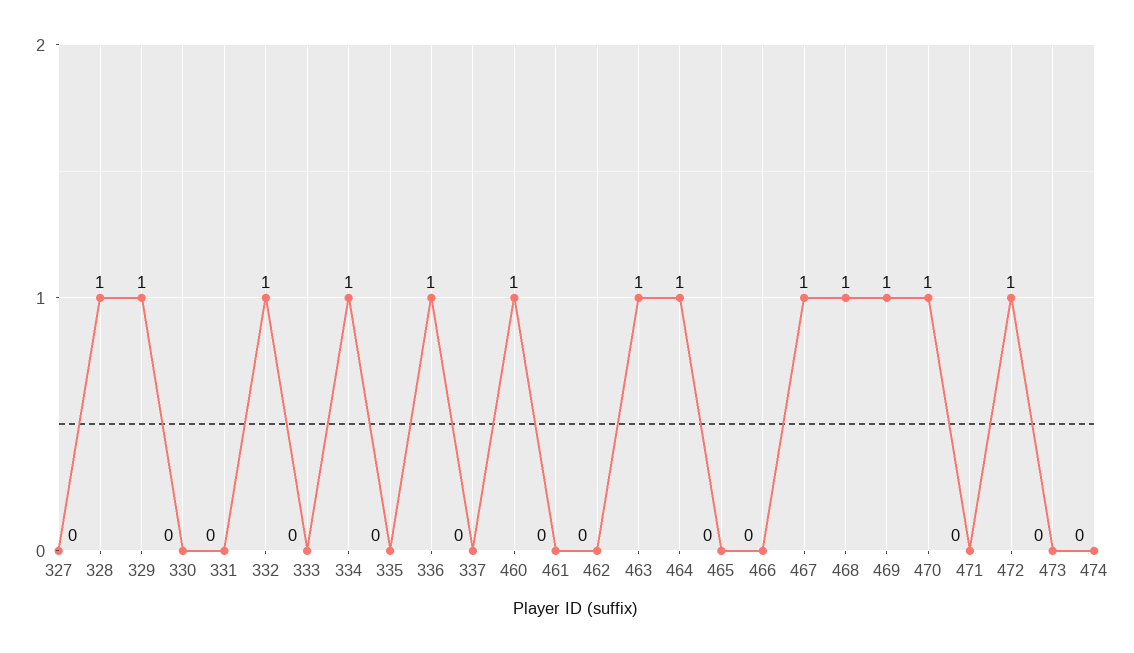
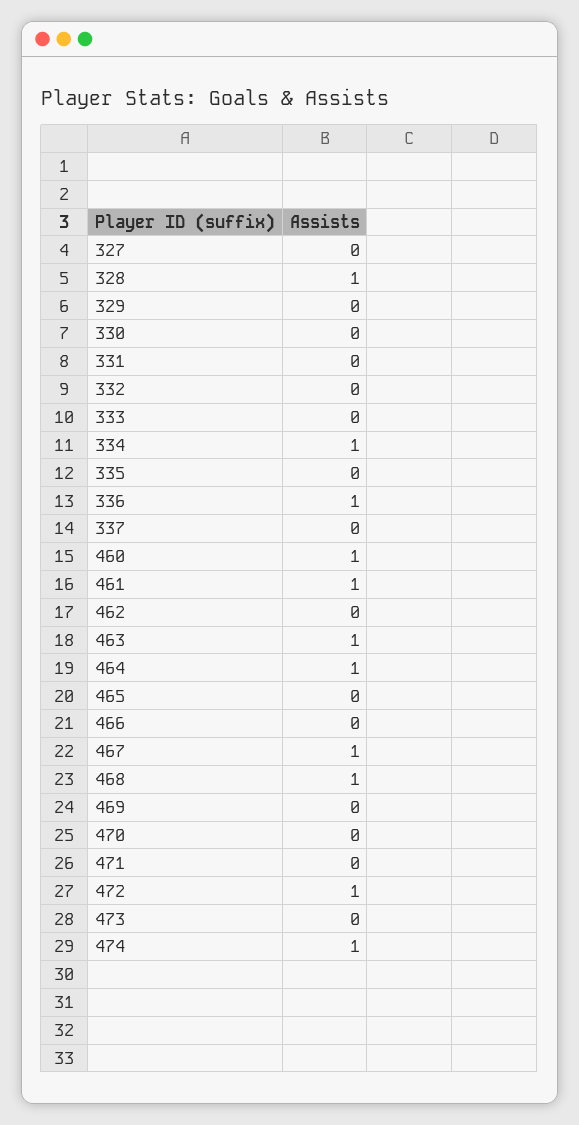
  {
    "327": 0,
    "328": 1,
-   "329": 1,
+   "329": 0,
    "330": 0,
    "331": 0,
-   "332": 1,
+   "332": 0,
    "333": 0,
    "334": 1,
    "335": 0,
    "336": 1,
    "337": 0,
    "460": 1,
-   "461": 0,
+   "461": 1,
    "462": 0,
    "463": 1,
    "464": 1,
    "465": 0,
    "466": 0,
    "467": 1,
    "468": 1,
-   "469": 1,
+   "469": 0,
-   "470": 1,
+   "470": 0,
    "471": 0,
    "472": 1,
    "473": 0,
-   "474": 0
+   "474": 1
  }

